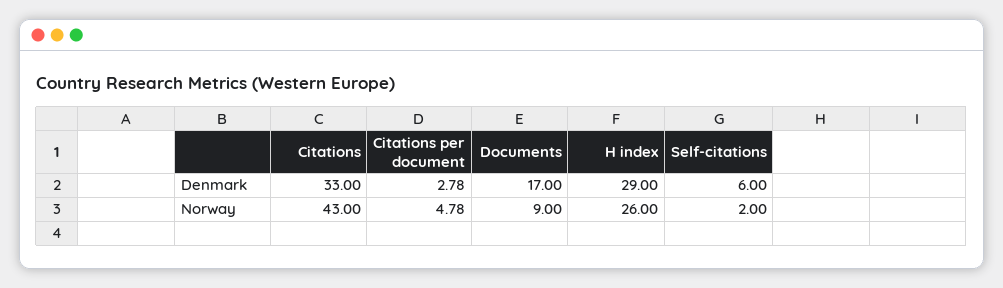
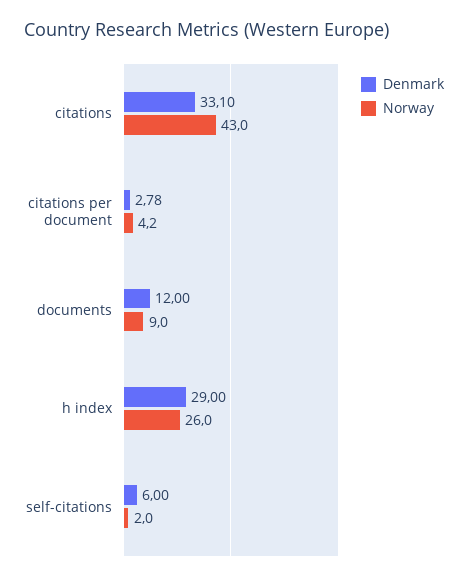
  {
    "Denmark": {
-     "Citations": 33,
+     "Citations": 33.1,
      "Citations per document": 2.78,
-     "Documents": 17,
+     "Documents": 12,
      "H index": 29,
      "Self-citations": 6
    },
    "Norway": {
      "Citations": 43,
-     "Citations per document": 4.78,
+     "Citations per document": 4.2,
      "Documents": 9,
      "H index": 26,
      "Self-citations": 2
    }
  }

